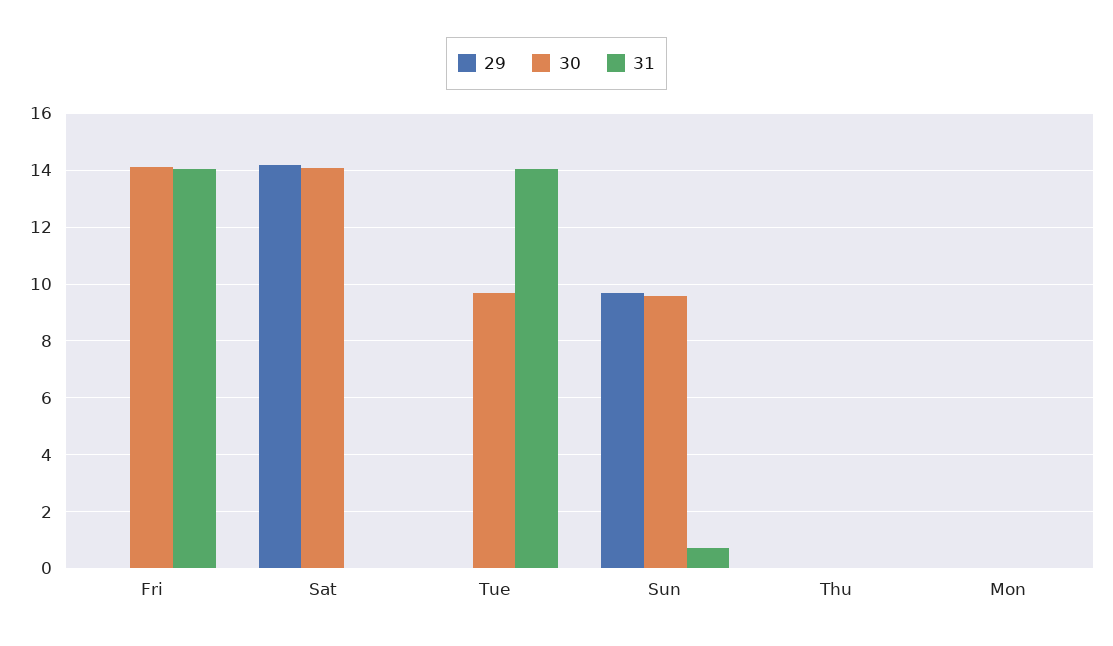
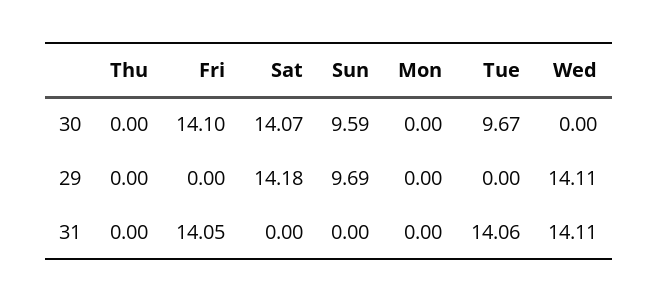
  {
    "29": {
      "Fri": 0,
      "Sat": 14.18,
      "Tue": 0,
      "Sun": 9.69,
      "Thu": 0,
-     "Mon": 0
+     "Mon": 0,
+     "Wed": 14.11
    },
    "30": {
      "Fri": 14.1,
      "Sat": 14.07,
      "Tue": 9.67,
      "Sun": 9.59,
      "Thu": 0,
-     "Mon": 0
+     "Mon": 0,
+     "Wed": 0
    },
    "31": {
      "Fri": 14.05,
      "Sat": 0,
      "Tue": 14.06,
-     "Sun": 0.75,
+     "Sun": 0,
      "Thu": 0,
-     "Mon": 0
+     "Mon": 0,
+     "Wed": 14.11
    }
  }

